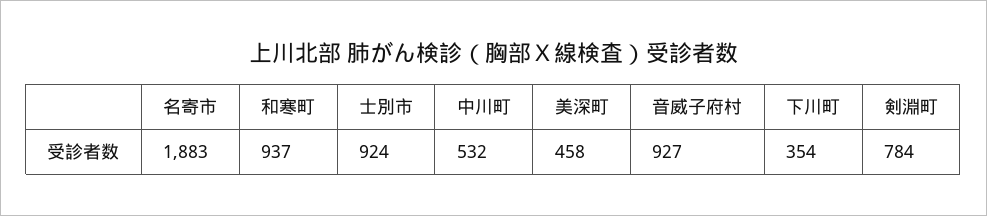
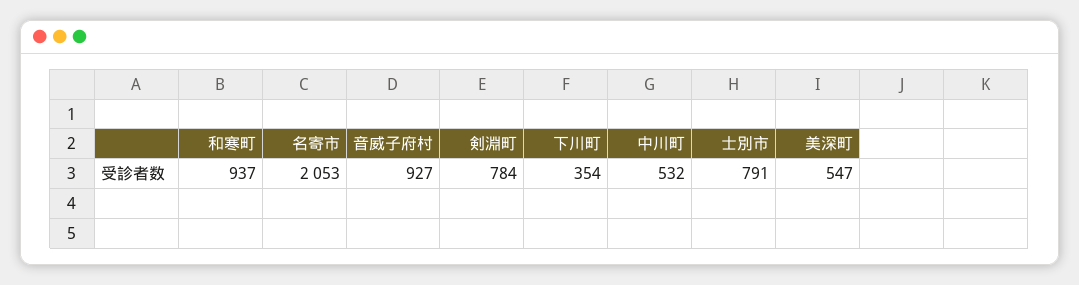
  {
-   "名寄市": 1883,
+   "名寄市": 2053,
    "和寒町": 937,
-   "士別市": 924,
+   "士別市": 791,
    "中川町": 532,
-   "美深町": 458,
+   "美深町": 547,
    "音威子府村": 927,
    "下川町": 354,
    "剣淵町": 784
  }

